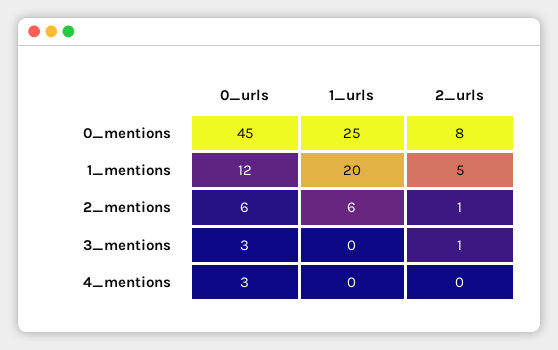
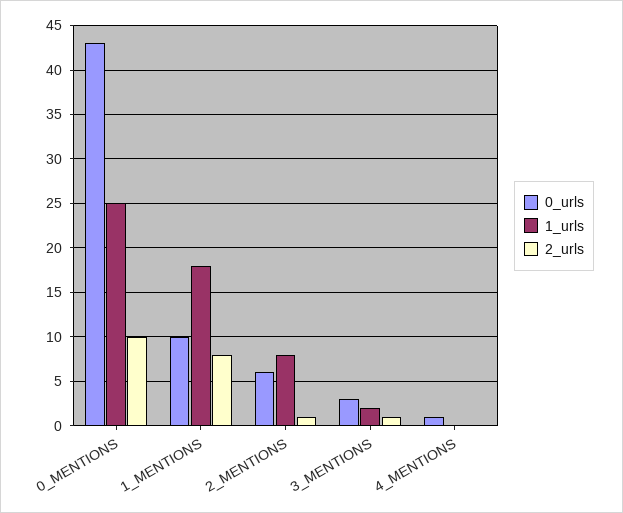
  {
    "0_urls": {
-     "0_mentions": 45,
+     "0_mentions": 43,
-     "1_mentions": 12,
+     "1_mentions": 10,
      "2_mentions": 6,
      "3_mentions": 3,
-     "4_mentions": 3
+     "4_mentions": 1
    },
    "1_urls": {
      "0_mentions": 25,
-     "1_mentions": 20,
+     "1_mentions": 18,
-     "2_mentions": 6,
+     "2_mentions": 8,
-     "3_mentions": 0,
+     "3_mentions": 2,
      "4_mentions": 0
    },
    "2_urls": {
-     "0_mentions": 8,
+     "0_mentions": 10,
-     "1_mentions": 5,
+     "1_mentions": 8,
      "2_mentions": 1,
      "3_mentions": 1,
      "4_mentions": 0
    }
  }

